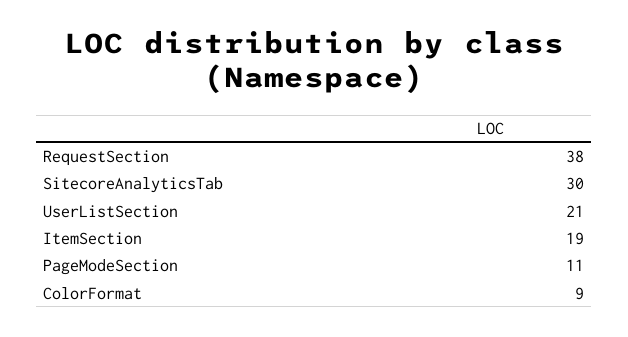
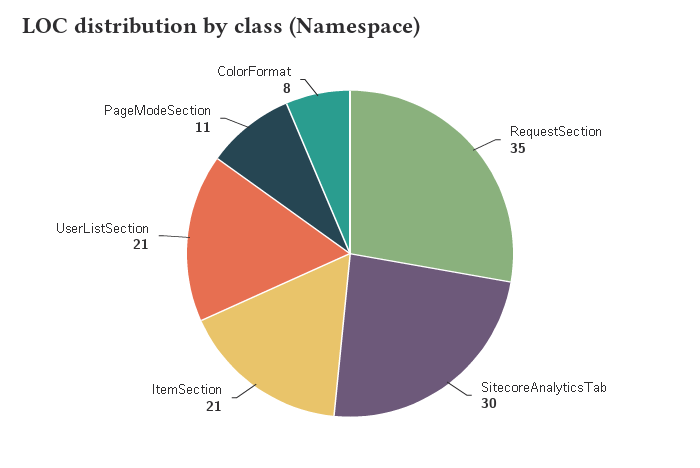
  {
-   "RequestSection": 38,
+   "RequestSection": 35,
    "SitecoreAnalyticsTab": 30,
    "UserListSection": 21,
-   "ItemSection": 19,
+   "ItemSection": 21,
    "PageModeSection": 11,
-   "ColorFormat": 9
+   "ColorFormat": 8
  }

